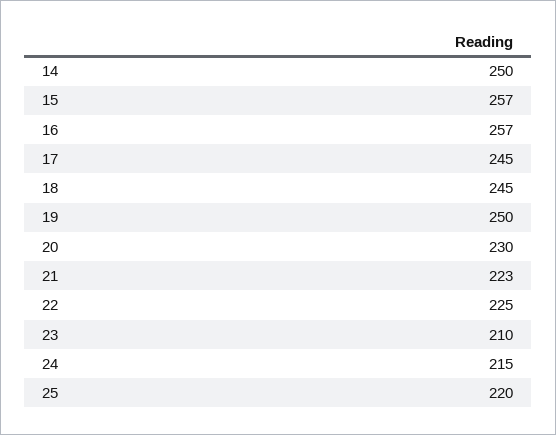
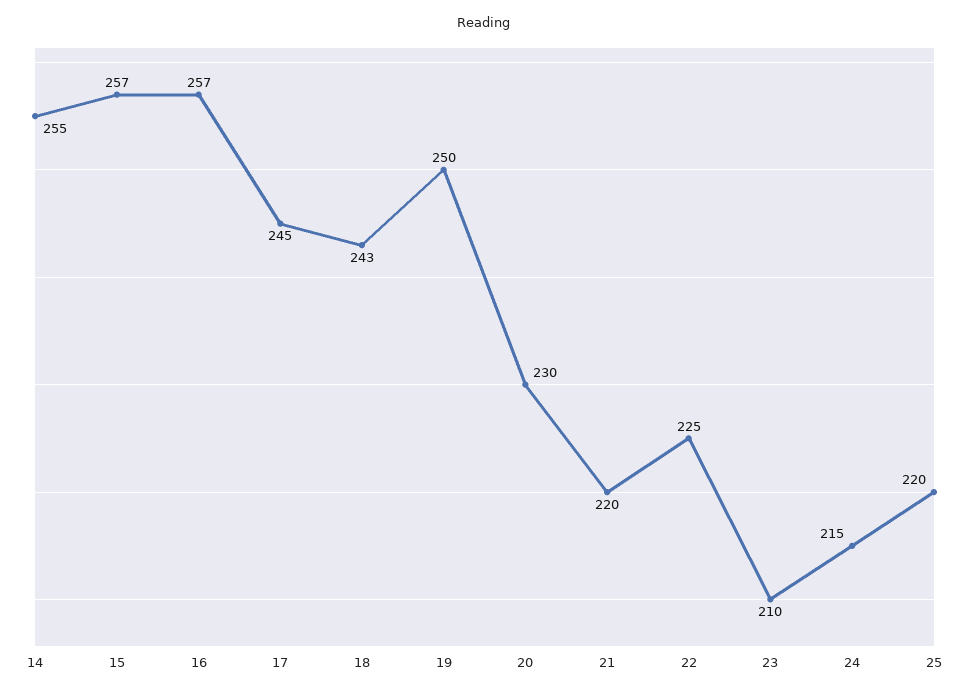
  {
-   "14": 250,
+   "14": 255,
    "15": 257,
    "16": 257,
    "17": 245,
-   "18": 245,
+   "18": 243,
    "19": 250,
    "20": 230,
-   "21": 223,
+   "21": 220,
    "22": 225,
    "23": 210,
    "24": 215,
    "25": 220
  }

